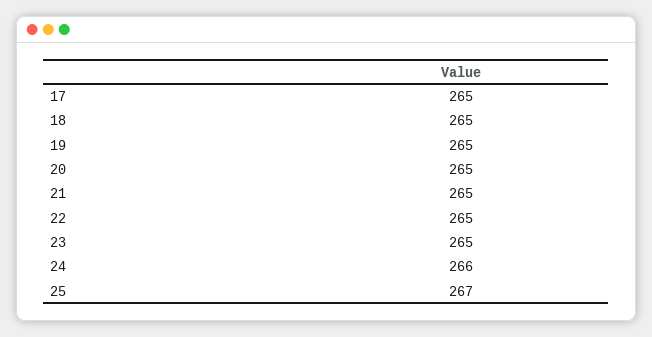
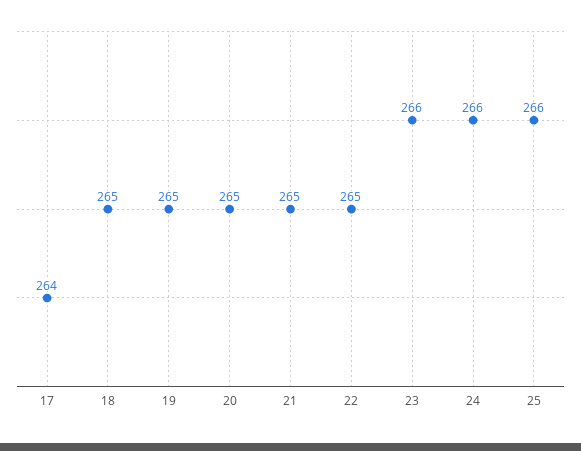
  {
-   "17": 265,
+   "17": 264,
    "18": 265,
    "19": 265,
    "20": 265,
    "21": 265,
    "22": 265,
-   "23": 265,
+   "23": 266,
    "24": 266,
-   "25": 267
+   "25": 266
  }

